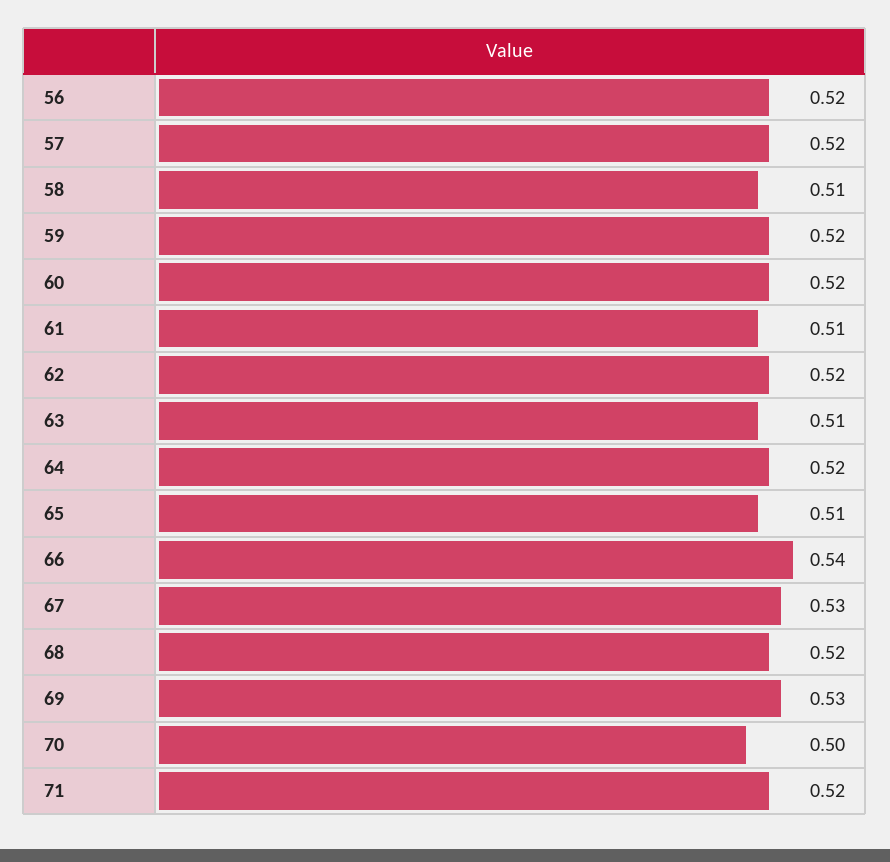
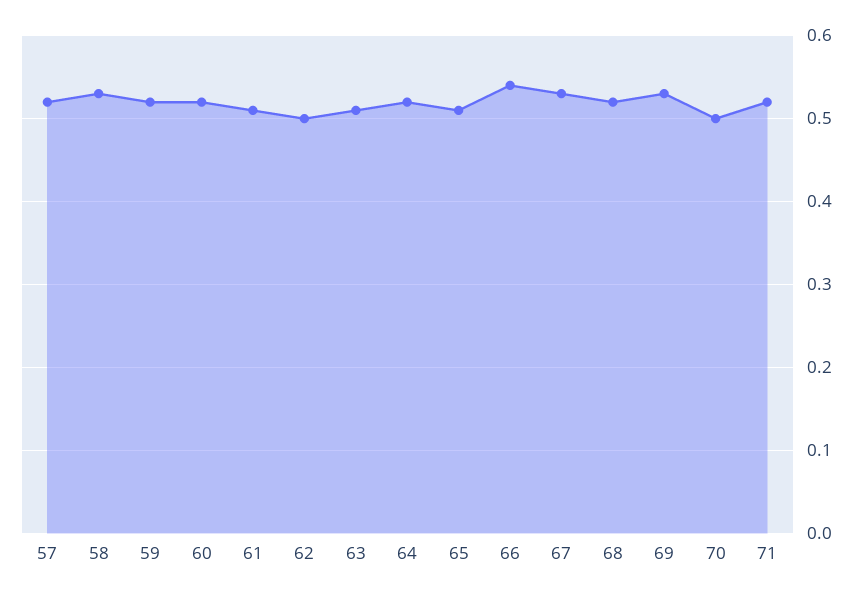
  {
-   "56": 0.52,
    "57": 0.52,
-   "58": 0.51,
+   "58": 0.53,
    "59": 0.52,
    "60": 0.52,
    "61": 0.51,
-   "62": 0.52,
+   "62": 0.5,
    "63": 0.51,
    "64": 0.52,
    "65": 0.51,
    "66": 0.54,
    "67": 0.53,
    "68": 0.52,
    "69": 0.53,
    "70": 0.5,
    "71": 0.52
  }

